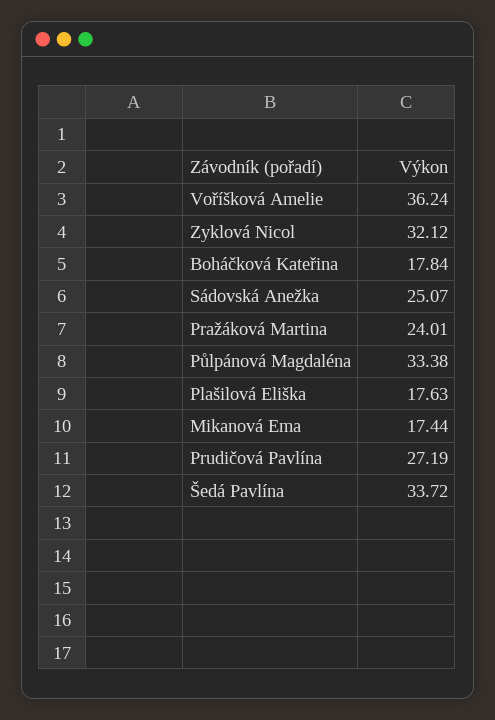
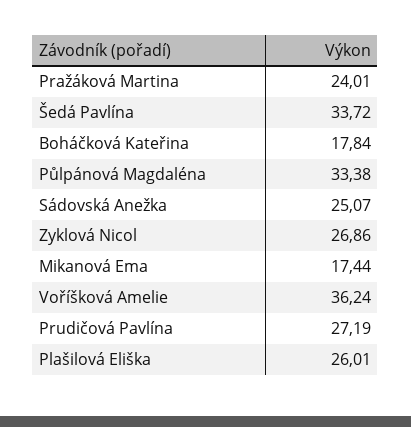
  {
    "Voříšková Amelie": 36.24,
-   "Zyklová Nicol": 32.12,
+   "Zyklová Nicol": 26.86,
    "Boháčková Kateřina": 17.84,
    "Sádovská Anežka": 25.07,
    "Pražáková Martina": 24.01,
    "Půlpánová Magdaléna": 33.38,
-   "Plašilová Eliška": 17.63,
+   "Plašilová Eliška": 26.01,
    "Mikanová Ema": 17.44,
    "Prudičová Pavlína": 27.19,
    "Šedá Pavlína": 33.72
  }

